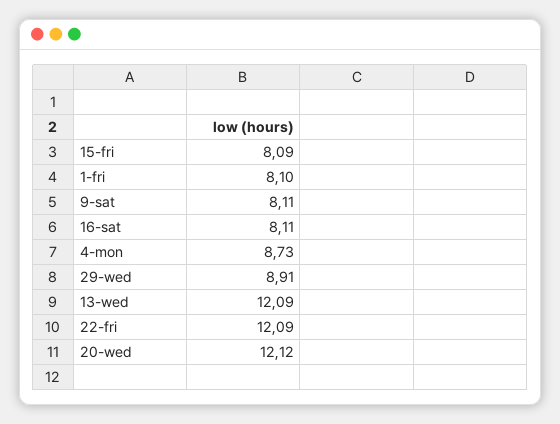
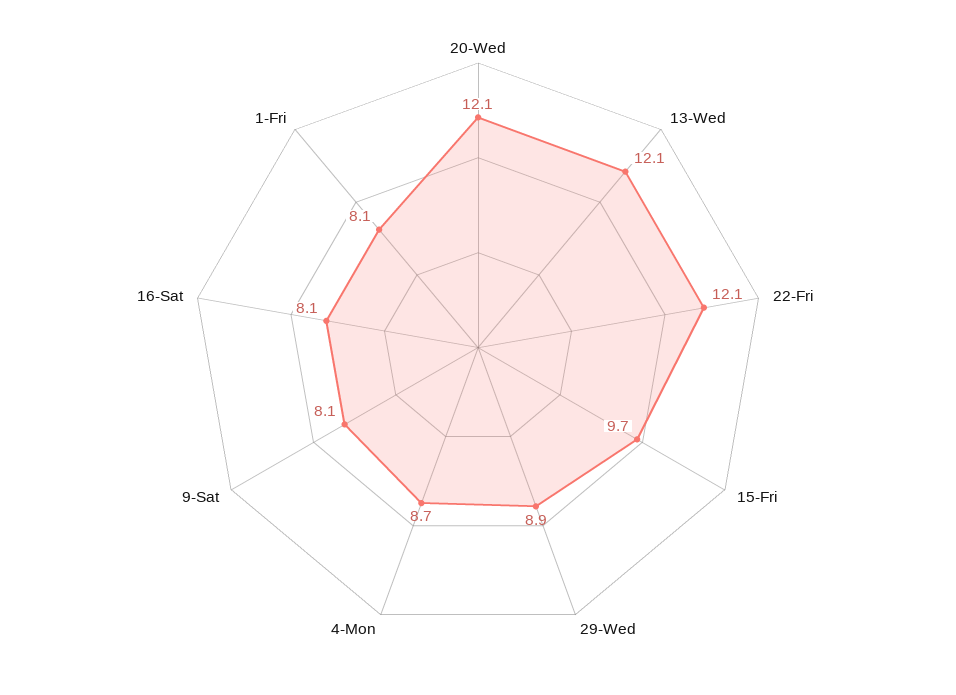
  {
-   "15-fri": 8.09,
+   "15-fri": 9.7,
    "1-fri": 8.1,
    "9-sat": 8.11,
    "16-sat": 8.11,
    "4-mon": 8.73,
    "29-wed": 8.91,
    "13-wed": 12.09,
    "22-fri": 12.09,
    "20-wed": 12.12
  }

